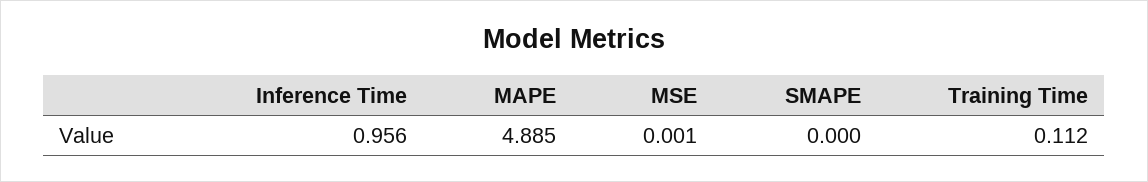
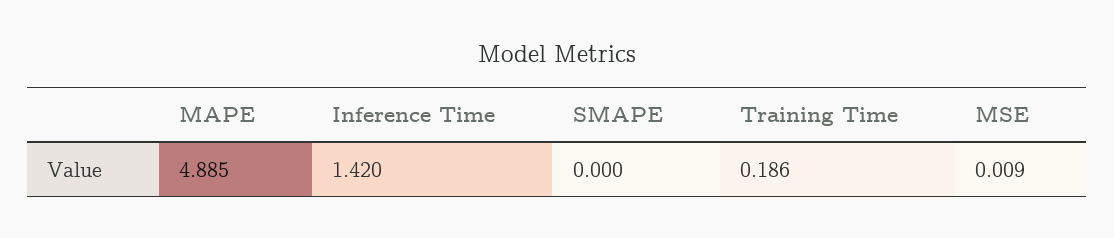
  {
-   "Inference Time": 0.956,
+   "Inference Time": 1.42,
    "MAPE": 4.885,
-   "MSE": 0.001,
+   "MSE": 0.009,
    "SMAPE": 0,
-   "Training Time": 0.112
+   "Training Time": 0.186
  }

